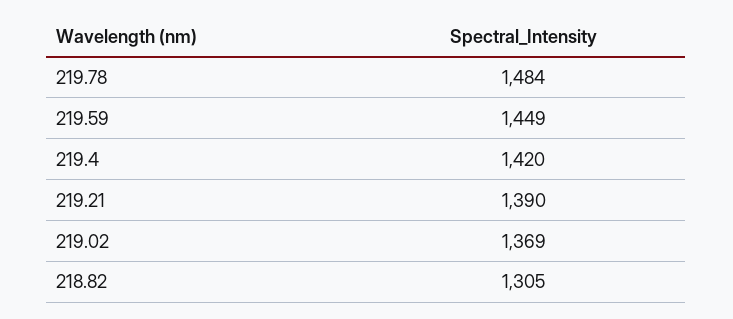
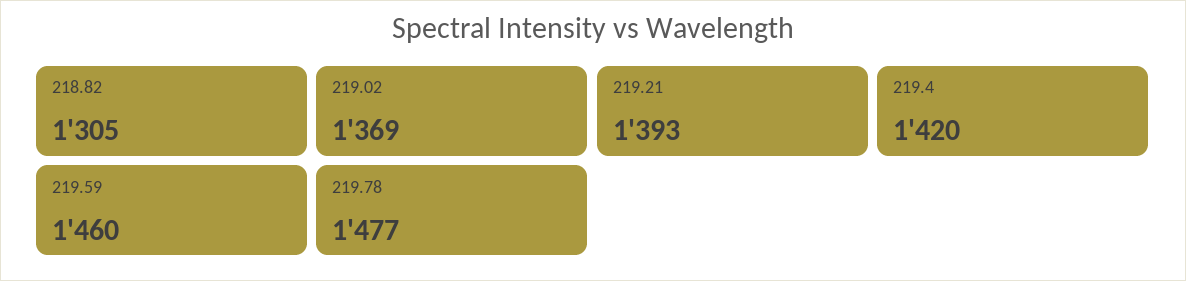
  {
-   "219.78": 1484,
+   "219.78": 1477,
-   "219.59": 1449,
+   "219.59": 1460,
    "219.4": 1420,
-   "219.21": 1390,
+   "219.21": 1393,
    "219.02": 1369,
    "218.82": 1305
  }

